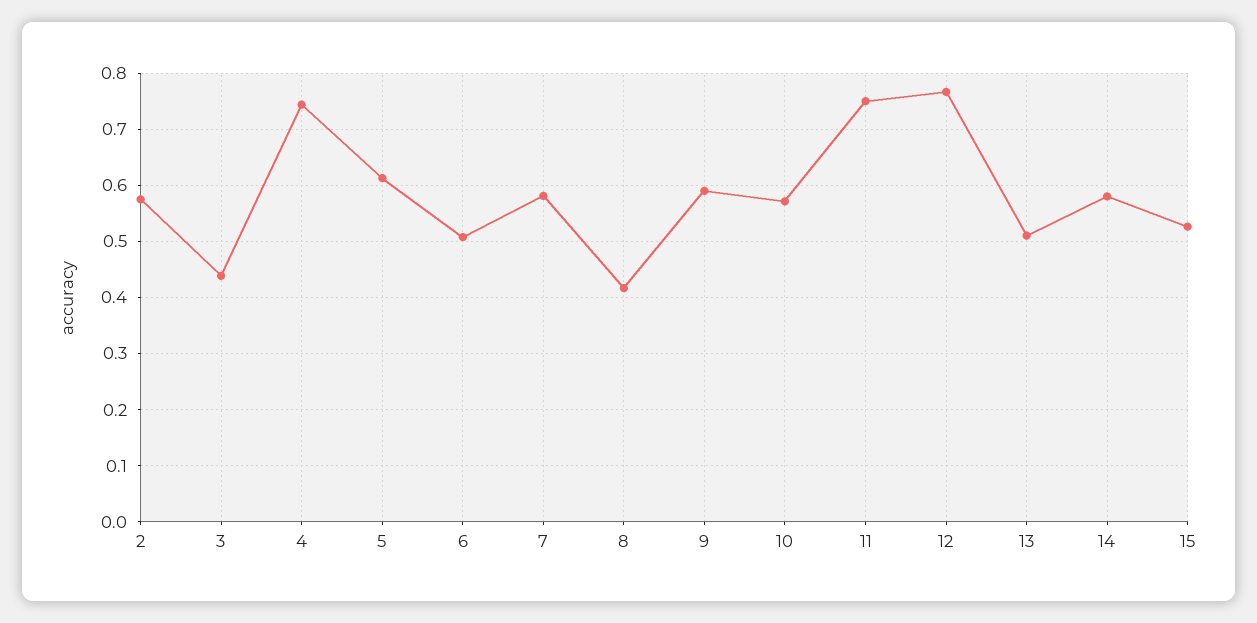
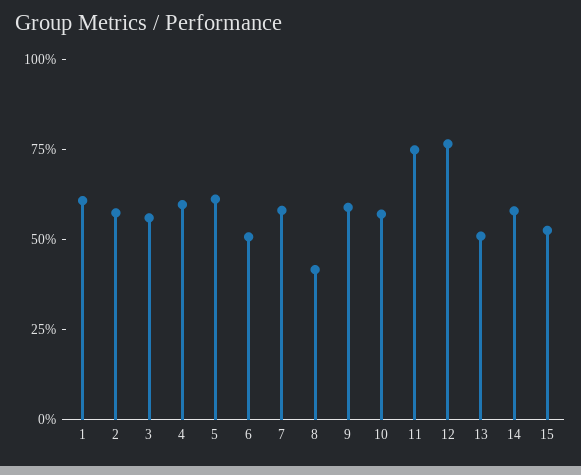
  {
    "2": 0.58,
-   "3": 0.44,
+   "3": 0.55,
-   "4": 0.74,
+   "4": 0.6,
    "5": 0.62,
    "6": 0.5,
    "7": 0.58,
    "8": 0.42,
    "9": 0.6,
    "10": 0.58,
    "11": 0.76,
    "12": 0.76,
    "13": 0.52,
    "14": 0.58,
-   "15": 0.52
+   "15": 0.52,
+   "1": 0.6
  }

